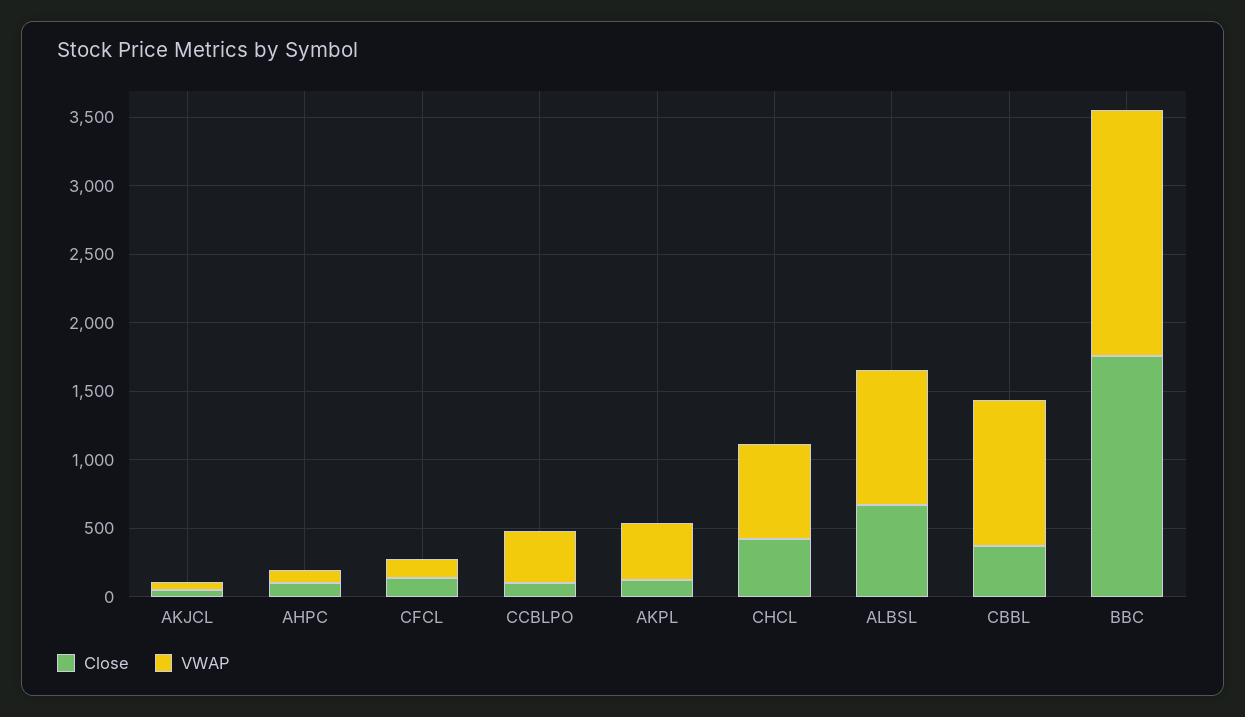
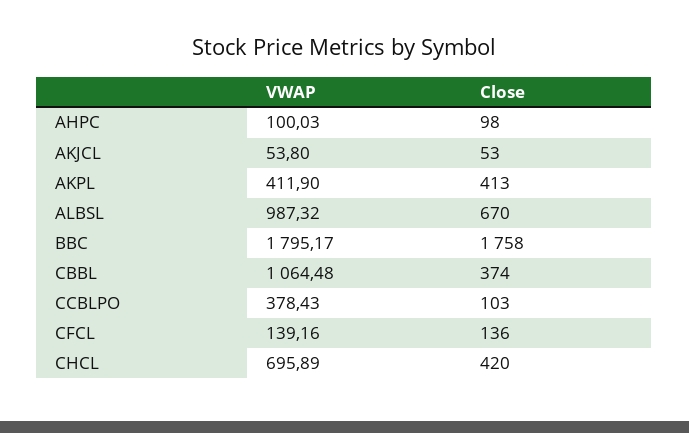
  {
    "Close": {
      "AKJCL": 53,
      "AHPC": 98,
      "CFCL": 136,
      "CCBLPO": 103,
-     "AKPL": 100,
+     "AKPL": 413,
      "CHCL": 420,
      "ALBSL": 670,
      "CBBL": 374,
      "BBC": 1758
    },
    "VWAP": {
      "AKJCL": 53.8,
      "AHPC": 100.03,
      "CFCL": 139.16,
      "CCBLPO": 378.43,
      "AKPL": 411.9,
      "CHCL": 695.89,
      "ALBSL": 987.32,
      "CBBL": 1064.48,
      "BBC": 1795.17
    }
  }

